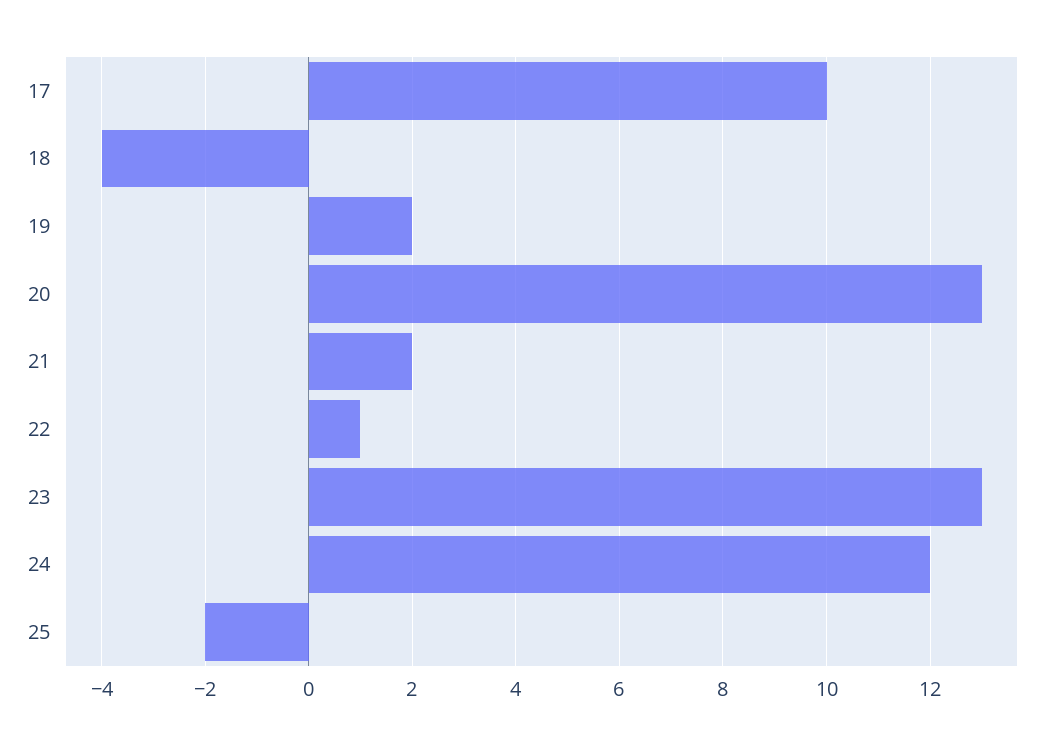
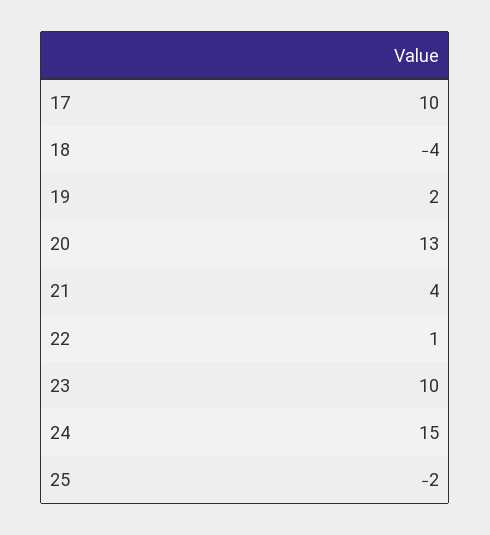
  {
    "17": 10,
    "18": -4,
    "19": 2,
    "20": 13,
-   "21": 2,
+   "21": 4,
    "22": 1,
-   "23": 13,
+   "23": 10,
-   "24": 12,
+   "24": 15,
    "25": -2
  }

